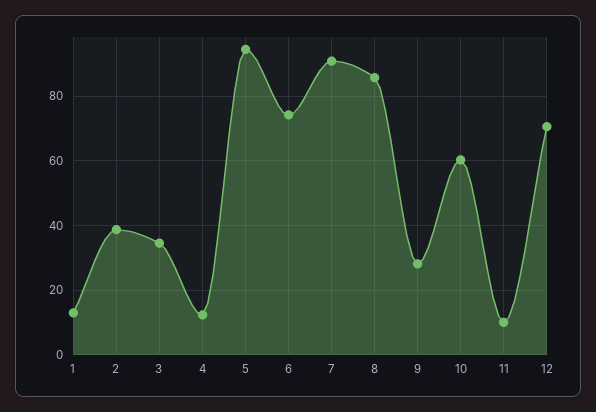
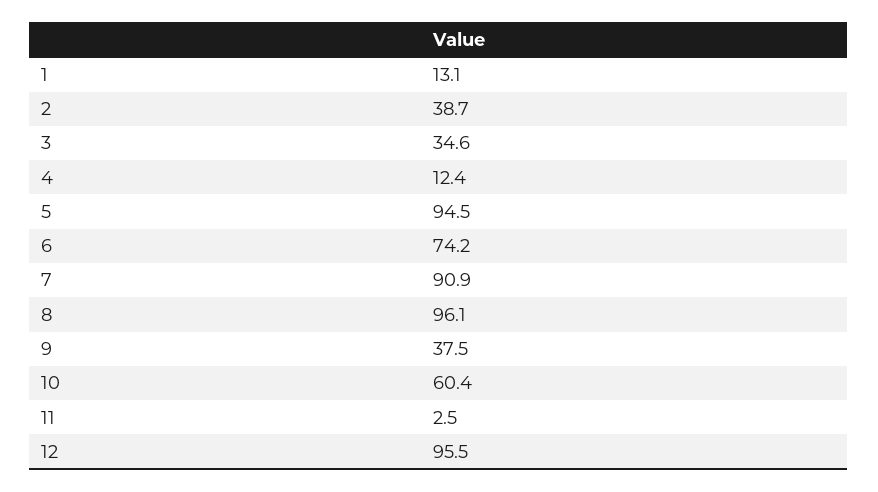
  {
    "1": 13.1,
    "2": 38.7,
    "3": 34.6,
    "4": 12.4,
    "5": 94.5,
    "6": 74.2,
    "7": 90.9,
-   "8": 86,
+   "8": 96.1,
-   "9": 28,
+   "9": 37.5,
    "10": 60.4,
-   "11": 10,
+   "11": 2.5,
-   "12": 70
+   "12": 95.5
  }

